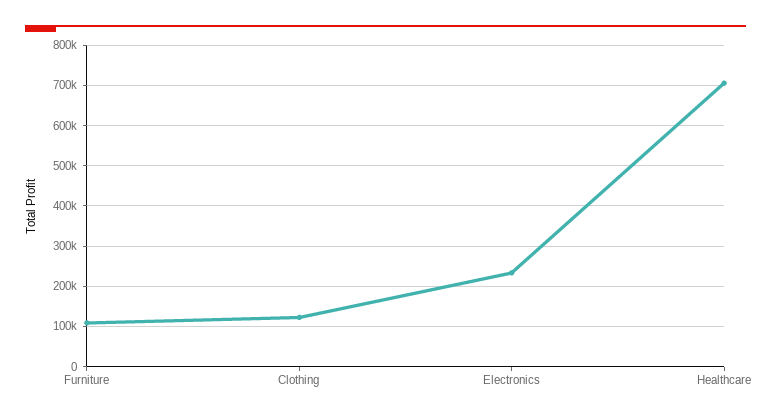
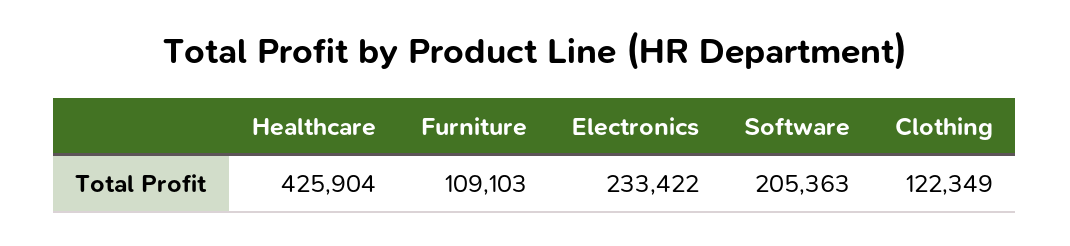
  {
    "Furniture": 109103,
    "Clothing": 122349,
    "Electronics": 233422,
-   "Healthcare": 700000
+   "Healthcare": 425904,
+   "Software": 205363
  }

